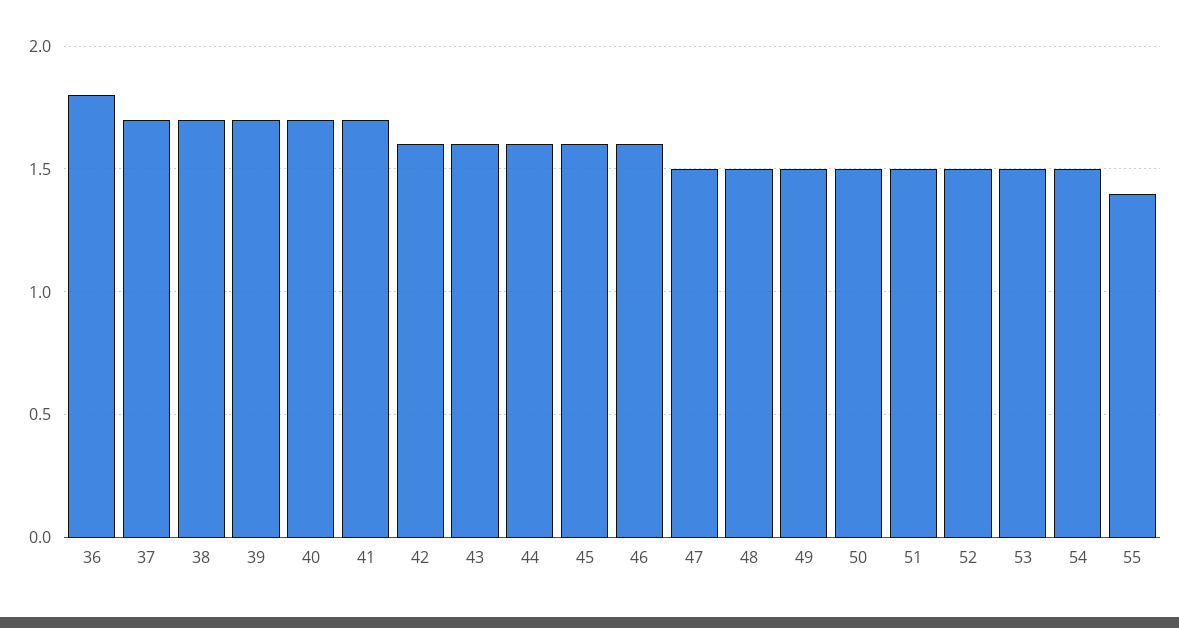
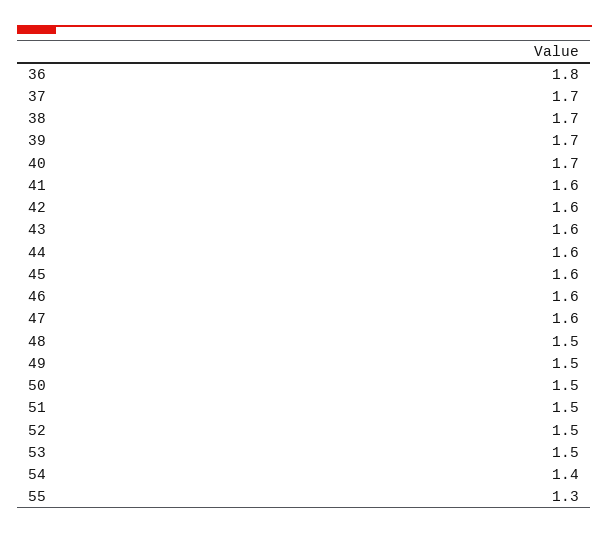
  {
    "36": 1.8,
    "37": 1.7,
    "38": 1.7,
    "39": 1.7,
    "40": 1.7,
-   "41": 1.7,
+   "41": 1.6,
    "42": 1.6,
    "43": 1.6,
    "44": 1.6,
    "45": 1.6,
    "46": 1.6,
-   "47": 1.5,
+   "47": 1.6,
    "48": 1.5,
    "49": 1.5,
    "50": 1.5,
    "51": 1.5,
    "52": 1.5,
    "53": 1.5,
-   "54": 1.5,
+   "54": 1.4,
-   "55": 1.4
+   "55": 1.3
  }

